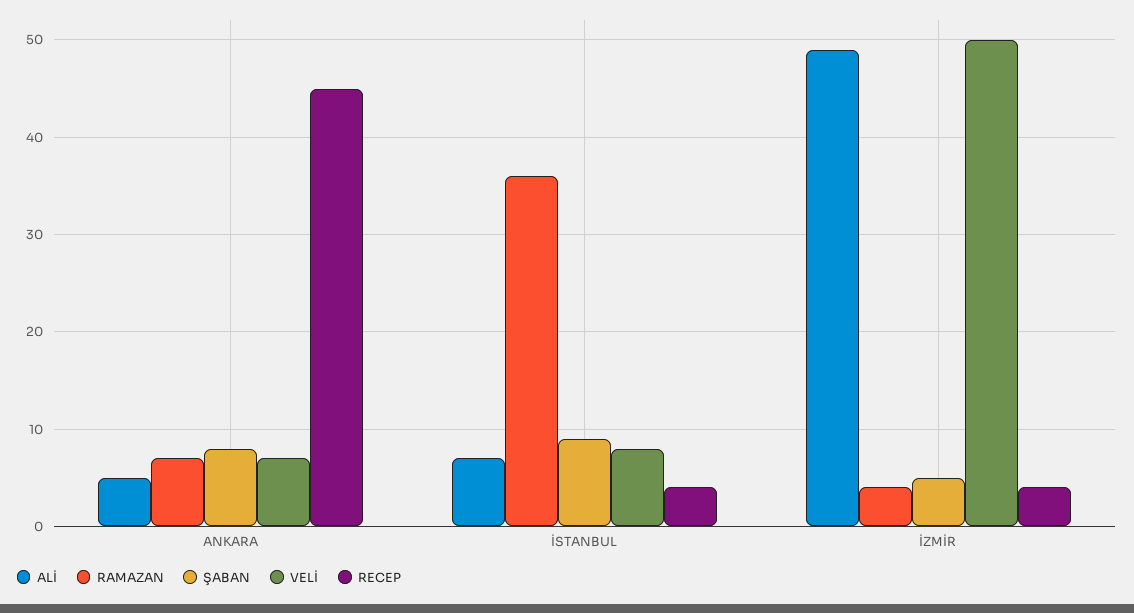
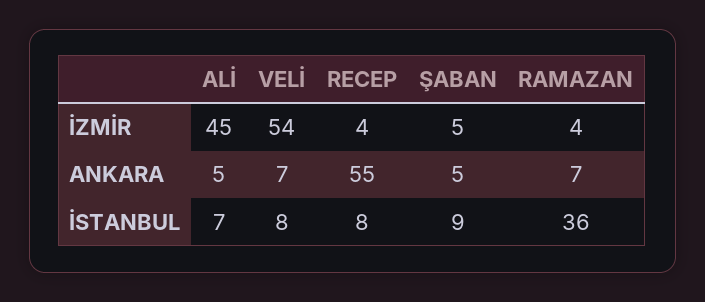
  {
    "ALİ": {
      "ANKARA": 5,
      "İSTANBUL": 7,
-     "İZMİR": 49
+     "İZMİR": 45
    },
    "RAMAZAN": {
      "ANKARA": 7,
      "İSTANBUL": 36,
      "İZMİR": 4
    },
    "ŞABAN": {
-     "ANKARA": 8,
+     "ANKARA": 5,
      "İSTANBUL": 9,
      "İZMİR": 5
    },
    "VELİ": {
      "ANKARA": 7,
      "İSTANBUL": 8,
-     "İZMİR": 50
+     "İZMİR": 54
    },
    "RECEP": {
-     "ANKARA": 45,
+     "ANKARA": 55,
-     "İSTANBUL": 4,
+     "İSTANBUL": 8,
      "İZMİR": 4
    }
  }

